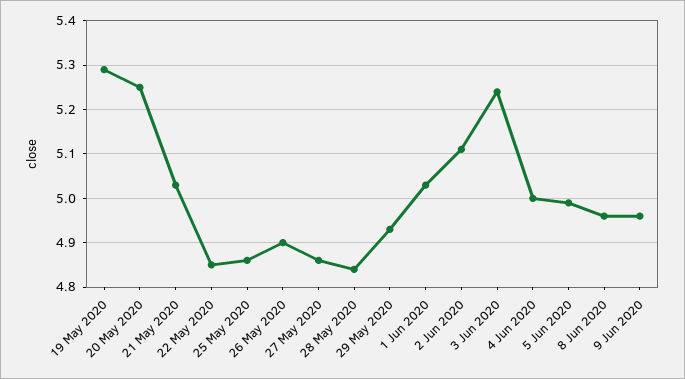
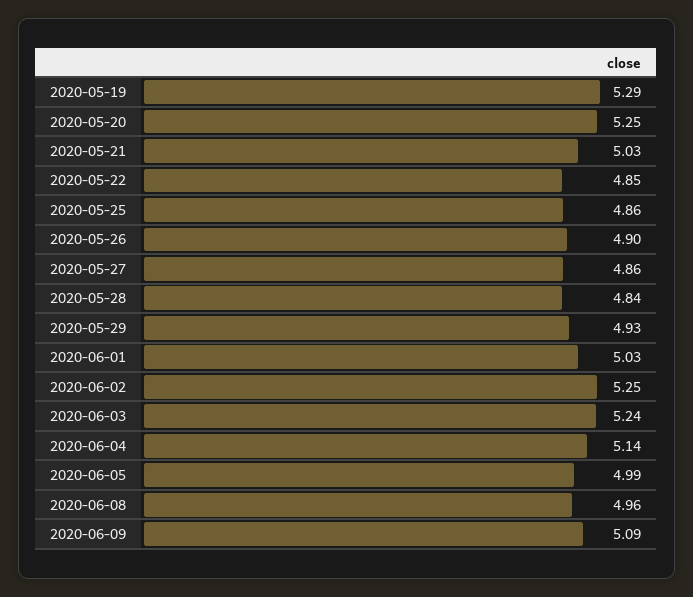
  {
    "19 May 2020": 5.29,
    "20 May 2020": 5.25,
    "21 May 2020": 5.03,
    "22 May 2020": 4.85,
    "25 May 2020": 4.86,
    "26 May 2020": 4.9,
    "27 May 2020": 4.86,
    "28 May 2020": 4.84,
    "29 May 2020": 4.93,
    "1 Jun 2020": 5.03,
-   "2 Jun 2020": 5.1,
+   "2 Jun 2020": 5.25,
    "3 Jun 2020": 5.24,
-   "4 Jun 2020": 5,
+   "4 Jun 2020": 5.14,
    "5 Jun 2020": 4.99,
    "8 Jun 2020": 4.96,
-   "9 Jun 2020": 4.95
+   "9 Jun 2020": 5.09
  }

